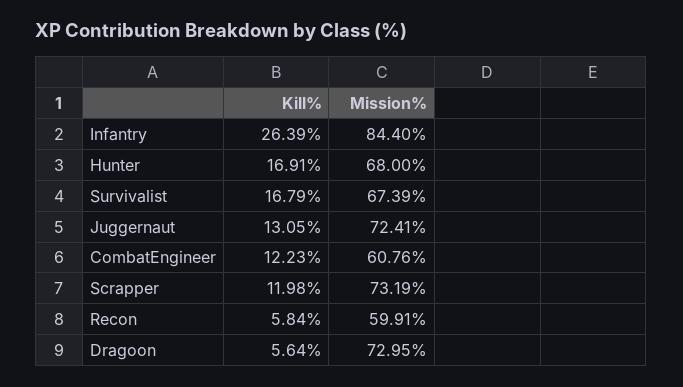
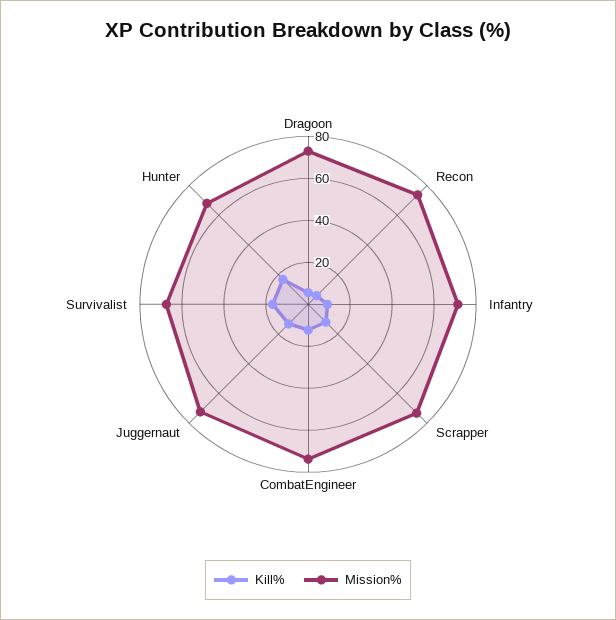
  {
    "Kill%": {
-     "Infantry": 26.39,
+     "Infantry": 10,
      "Hunter": 16.91,
      "Survivalist": 16.79,
      "Juggernaut": 13.05,
      "CombatEngineer": 12.23,
      "Scrapper": 11.98,
      "Recon": 5.84,
      "Dragoon": 5.64
    },
    "Mission%": {
-     "Infantry": 84.4,
+     "Infantry": 70,
      "Hunter": 68,
      "Survivalist": 67.39,
      "Juggernaut": 72.41,
-     "CombatEngineer": 60.76,
+     "CombatEngineer": 75,
      "Scrapper": 73.19,
-     "Recon": 59.91,
+     "Recon": 75,
      "Dragoon": 72.95
    }
  }

